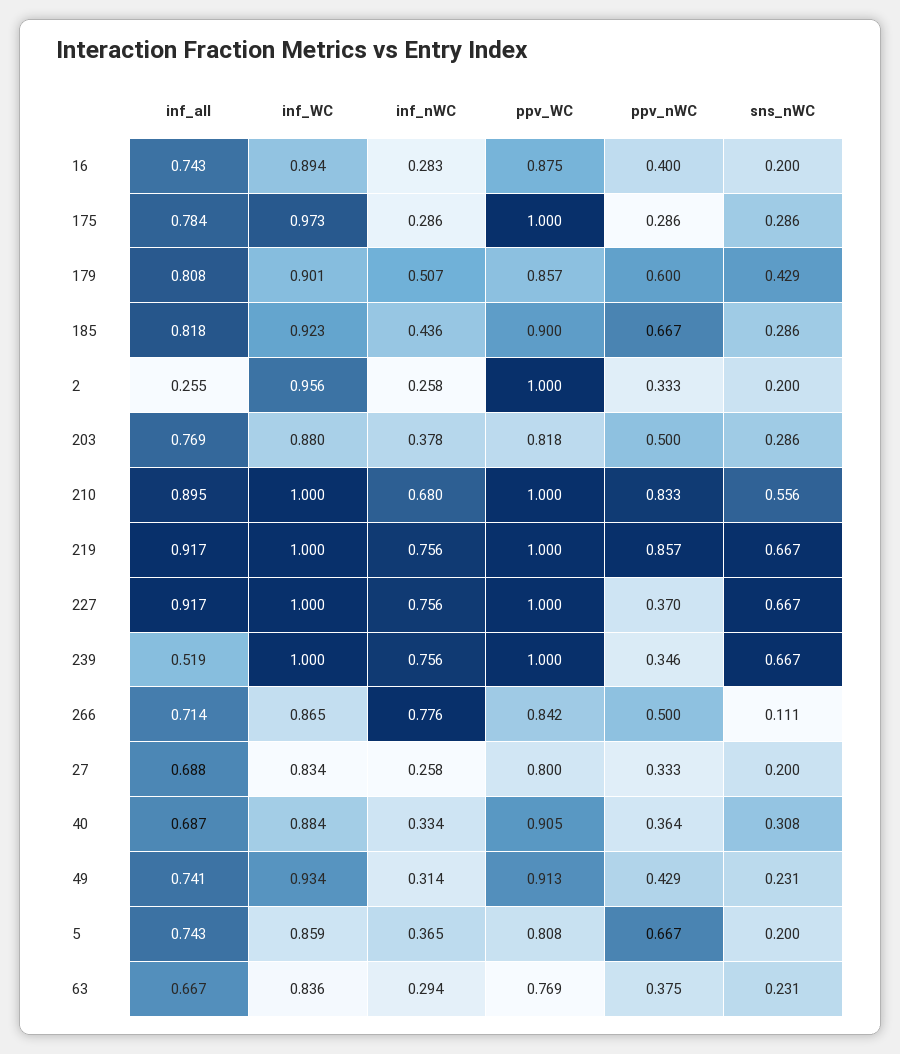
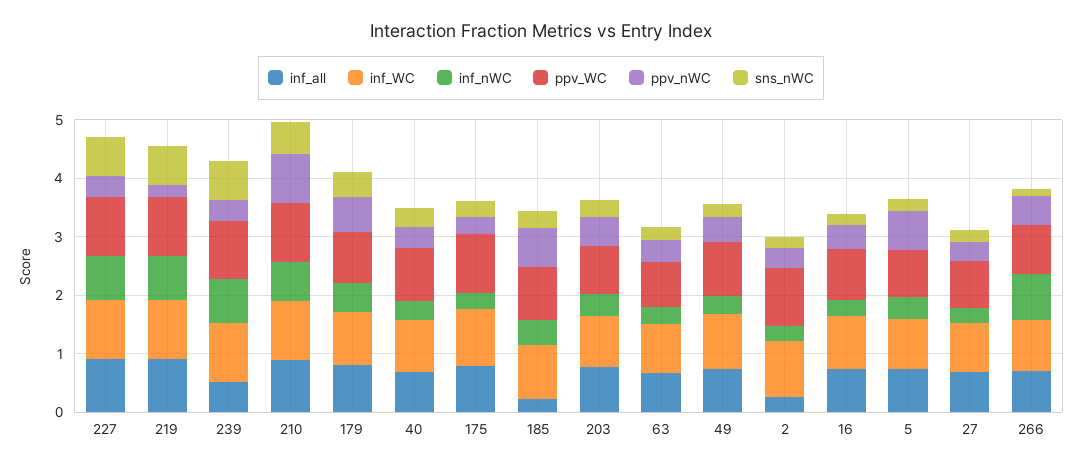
  {
    "inf_all": {
      "16": 0.743,
      "175": 0.784,
      "179": 0.808,
-     "185": 0.818,
+     "185": 0.2,
      "2": 0.255,
      "203": 0.769,
      "210": 0.895,
      "219": 0.917,
      "227": 0.917,
      "239": 0.519,
      "266": 0.714,
      "27": 0.688,
      "40": 0.687,
      "49": 0.741,
      "5": 0.743,
      "63": 0.667
    },
    "inf_WC": {
      "16": 0.894,
      "175": 0.973,
      "179": 0.901,
      "185": 0.923,
      "2": 0.956,
      "203": 0.88,
      "210": 1,
      "219": 1,
      "227": 1,
      "239": 1,
      "266": 0.865,
      "27": 0.834,
      "40": 0.884,
      "49": 0.934,
      "5": 0.859,
      "63": 0.836
    },
    "inf_nWC": {
      "16": 0.283,
      "175": 0.286,
      "179": 0.507,
      "185": 0.436,
      "2": 0.258,
      "203": 0.378,
      "210": 0.68,
      "219": 0.756,
      "227": 0.756,
      "239": 0.756,
      "266": 0.776,
      "27": 0.258,
      "40": 0.334,
      "49": 0.314,
      "5": 0.365,
      "63": 0.294
    },
    "ppv_WC": {
      "16": 0.875,
      "175": 1,
      "179": 0.857,
      "185": 0.9,
      "2": 1,
      "203": 0.818,
      "210": 1,
      "219": 1,
      "227": 1,
      "239": 1,
      "266": 0.842,
      "27": 0.8,
      "40": 0.905,
      "49": 0.913,
      "5": 0.808,
      "63": 0.769
    },
    "ppv_nWC": {
      "16": 0.4,
      "175": 0.286,
      "179": 0.6,
      "185": 0.667,
      "2": 0.333,
      "203": 0.5,
      "210": 0.833,
-     "219": 0.857,
+     "219": 0.2,
      "227": 0.37,
      "239": 0.346,
      "266": 0.5,
      "27": 0.333,
      "40": 0.364,
      "49": 0.429,
      "5": 0.667,
      "63": 0.375
    },
    "sns_nWC": {
      "16": 0.2,
      "175": 0.286,
      "179": 0.429,
      "185": 0.286,
      "2": 0.2,
      "203": 0.286,
      "210": 0.556,
      "219": 0.667,
      "227": 0.667,
      "239": 0.667,
      "266": 0.111,
      "27": 0.2,
      "40": 0.308,
      "49": 0.231,
      "5": 0.2,
      "63": 0.231
    }
  }

